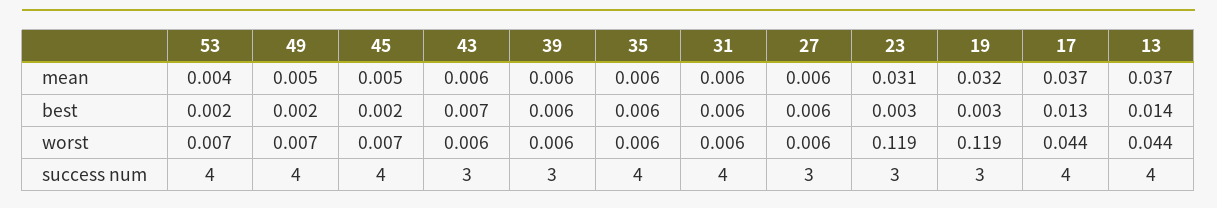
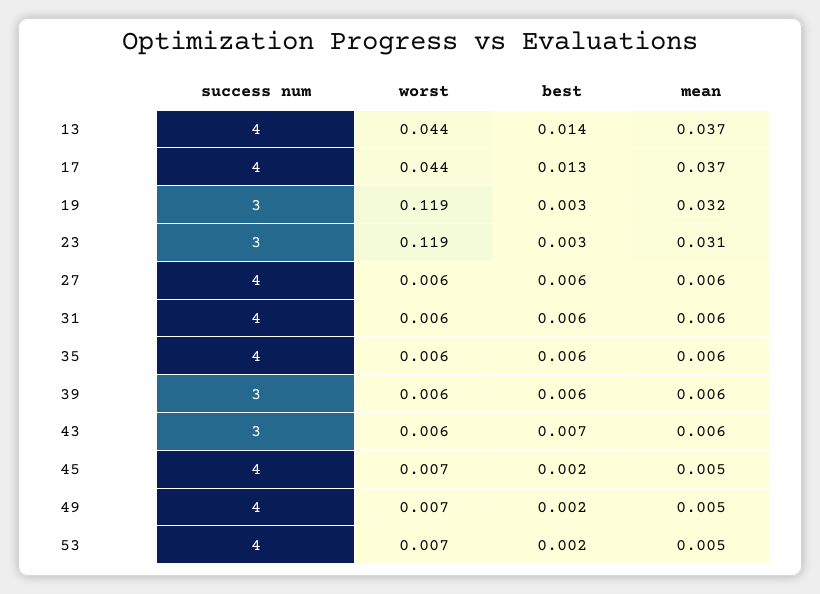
  {
    "53": {
-     "mean": 0.004,
+     "mean": 0.005,
      "best": 0.002,
      "worst": 0.007,
      "success num": 4
    },
    "49": {
      "mean": 0.005,
      "best": 0.002,
      "worst": 0.007,
      "success num": 4
    },
    "45": {
      "mean": 0.005,
      "best": 0.002,
      "worst": 0.007,
      "success num": 4
    },
    "43": {
      "mean": 0.006,
      "best": 0.007,
      "worst": 0.006,
      "success num": 3
    },
    "39": {
      "mean": 0.006,
      "best": 0.006,
      "worst": 0.006,
      "success num": 3
    },
    "35": {
      "mean": 0.006,
      "best": 0.006,
      "worst": 0.006,
      "success num": 4
    },
    "31": {
      "mean": 0.006,
      "best": 0.006,
      "worst": 0.006,
      "success num": 4
    },
    "27": {
      "mean": 0.006,
      "best": 0.006,
      "worst": 0.006,
-     "success num": 3
+     "success num": 4
    },
    "23": {
      "mean": 0.031,
      "best": 0.003,
      "worst": 0.119,
      "success num": 3
    },
    "19": {
      "mean": 0.032,
      "best": 0.003,
      "worst": 0.119,
      "success num": 3
    },
    "17": {
      "mean": 0.037,
      "best": 0.013,
      "worst": 0.044,
      "success num": 4
    },
    "13": {
      "mean": 0.037,
      "best": 0.014,
      "worst": 0.044,
      "success num": 4
    }
  }

